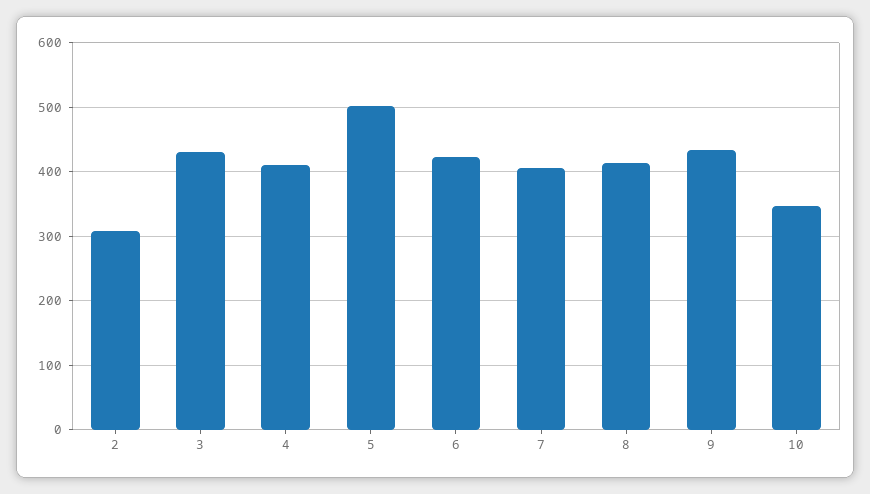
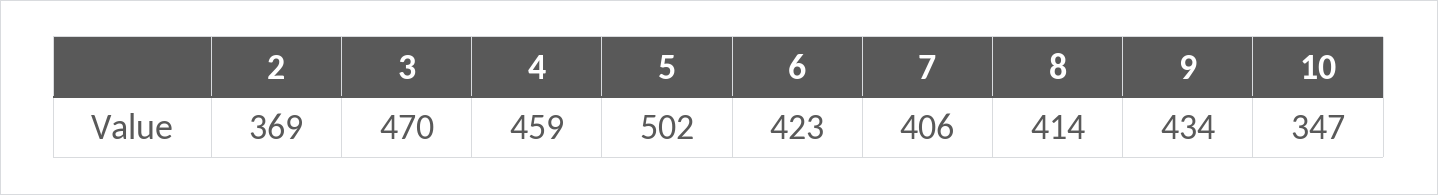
  {
-   "2": 310,
+   "2": 369,
-   "3": 430,
+   "3": 470,
-   "4": 410,
+   "4": 459,
    "5": 502,
    "6": 423,
    "7": 406,
    "8": 414,
    "9": 434,
    "10": 347
  }

